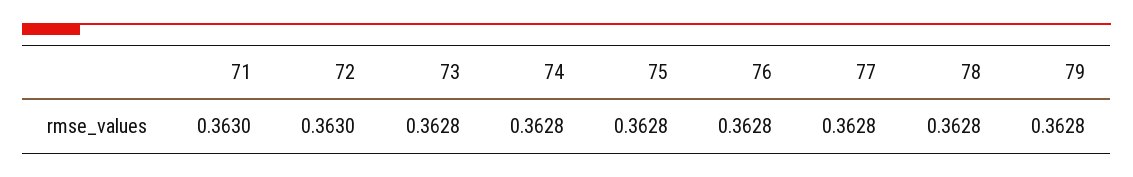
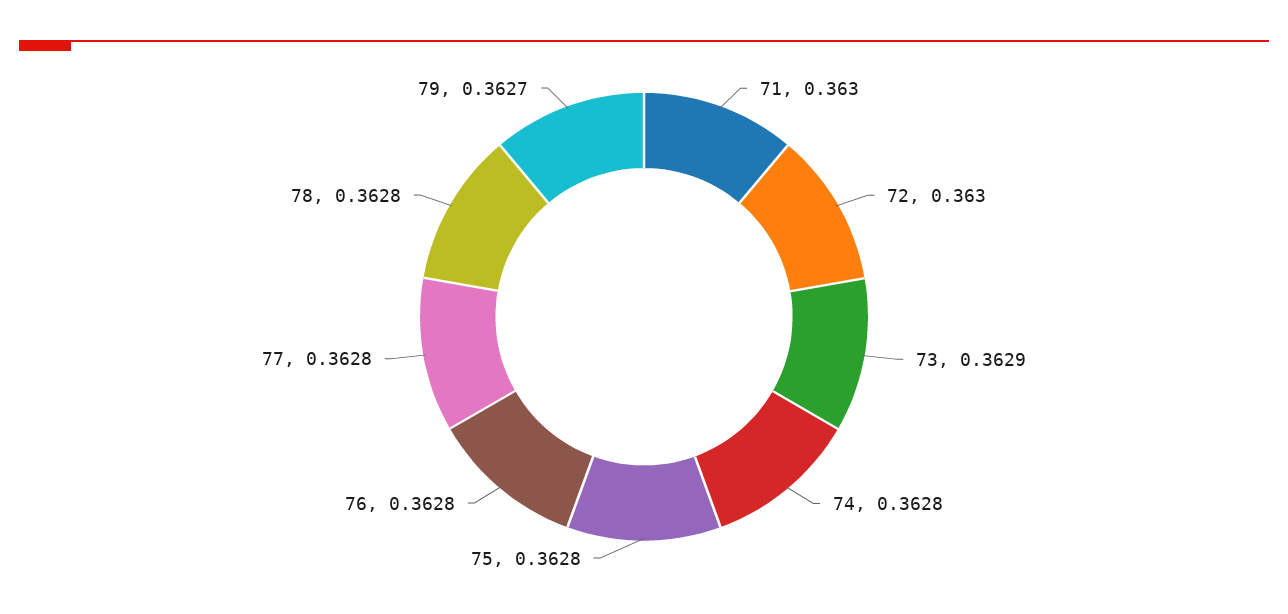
  {
    "71": 0.363,
    "72": 0.363,
-   "73": 0.3628,
+   "73": 0.3629,
    "74": 0.3628,
    "75": 0.3628,
    "76": 0.3628,
    "77": 0.3628,
    "78": 0.3628,
-   "79": 0.3628
+   "79": 0.3627
  }

